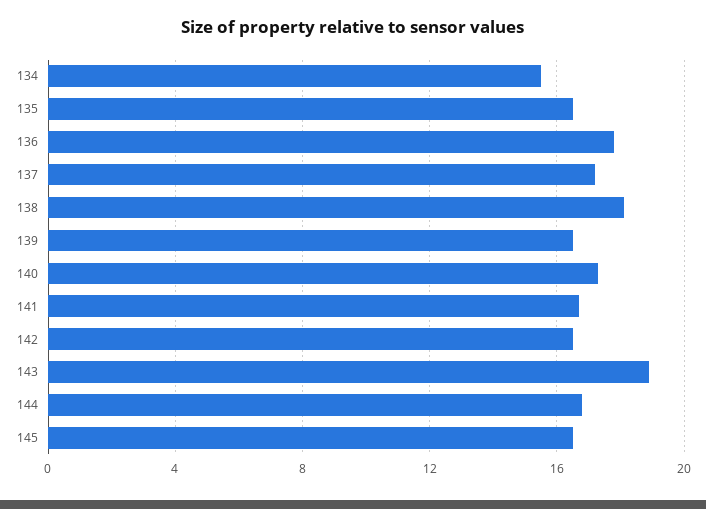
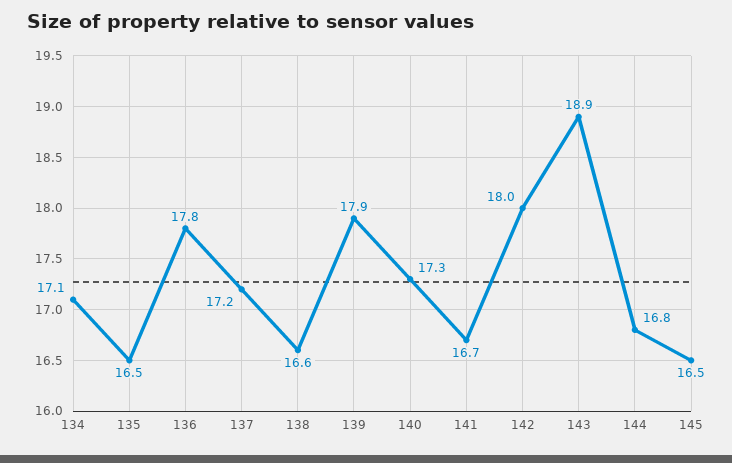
  {
-   "134": 15.5,
+   "134": 17.1,
    "135": 16.5,
    "136": 17.8,
    "137": 17.2,
-   "138": 18,
+   "138": 16.6,
-   "139": 16.5,
+   "139": 17.9,
    "140": 17.3,
    "141": 16.7,
-   "142": 16.5,
+   "142": 18,
    "143": 18.9,
    "144": 16.8,
    "145": 16.5
  }

